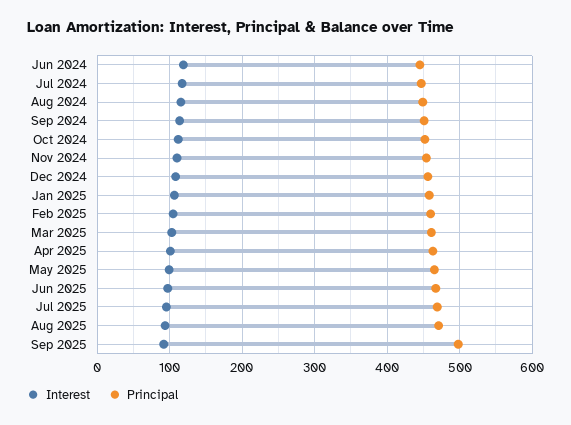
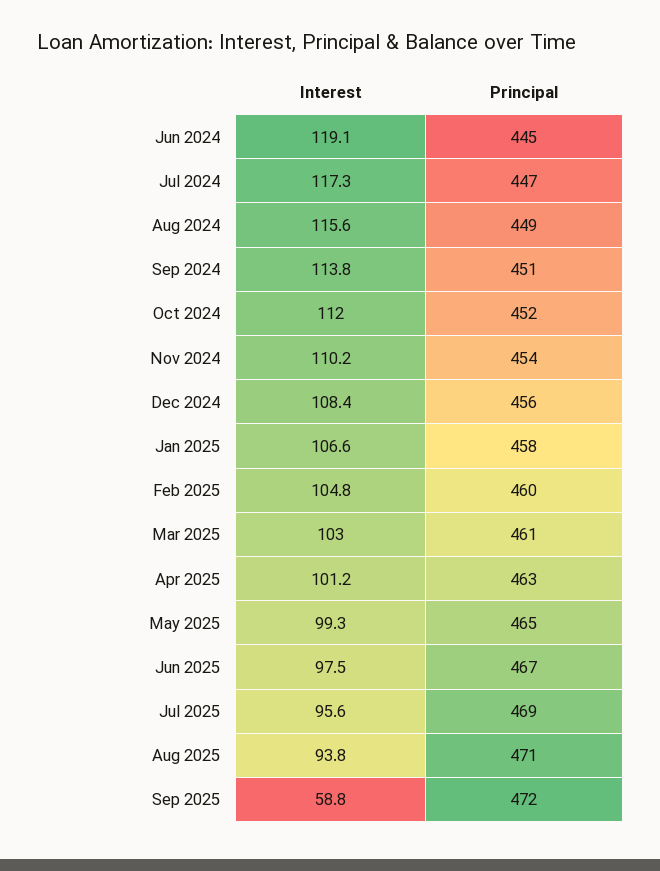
  {
    "Interest": {
      "Jun 2024": 119.1,
      "Jul 2024": 117.3,
      "Aug 2024": 115.6,
      "Sep 2024": 113.8,
      "Oct 2024": 112,
      "Nov 2024": 110.2,
      "Dec 2024": 108.4,
      "Jan 2025": 106.6,
      "Feb 2025": 104.8,
      "Mar 2025": 103,
      "Apr 2025": 101.2,
      "May 2025": 99.3,
      "Jun 2025": 97.5,
      "Jul 2025": 95.6,
      "Aug 2025": 93.8,
-     "Sep 2025": 90
+     "Sep 2025": 58.8
    },
    "Principal": {
      "Jun 2024": 445,
      "Jul 2024": 447,
      "Aug 2024": 449,
      "Sep 2024": 451,
      "Oct 2024": 452,
      "Nov 2024": 454,
      "Dec 2024": 456,
      "Jan 2025": 458,
      "Feb 2025": 460,
      "Mar 2025": 461,
      "Apr 2025": 463,
      "May 2025": 465,
      "Jun 2025": 467,
      "Jul 2025": 469,
      "Aug 2025": 471,
-     "Sep 2025": 500
+     "Sep 2025": 472
    }
  }

